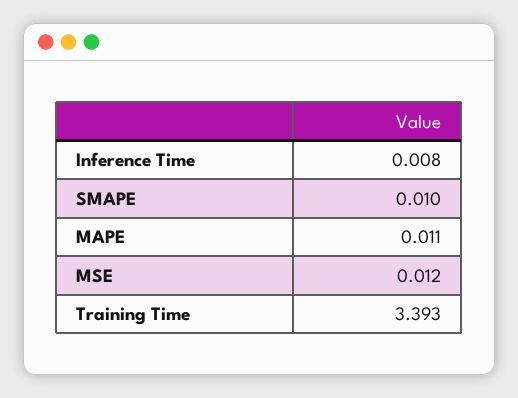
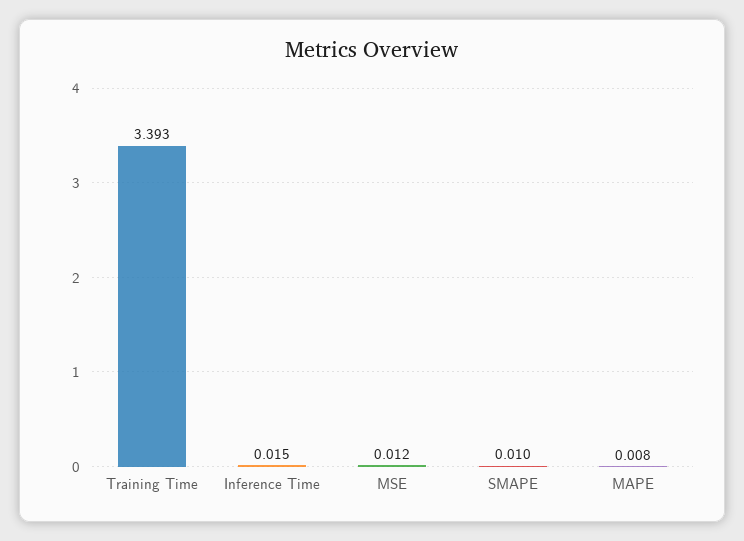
  {
-   "Inference Time": 0.008,
+   "Inference Time": 0.015,
    "SMAPE": 0.01,
-   "MAPE": 0.011,
+   "MAPE": 0.008,
    "MSE": 0.012,
    "Training Time": 3.393
  }

